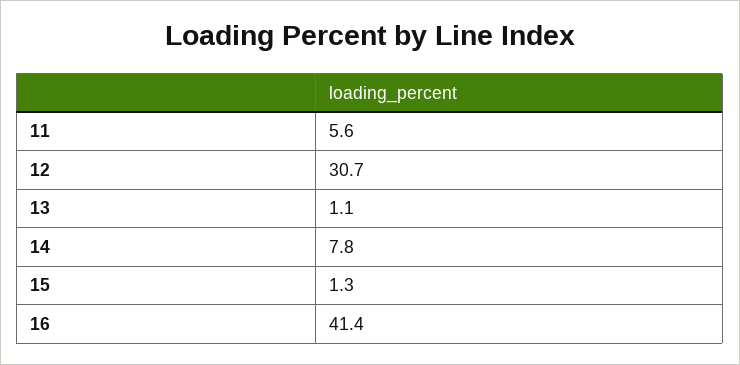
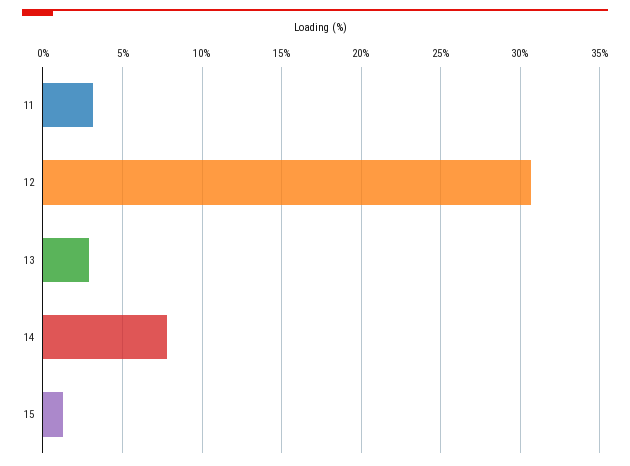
  {
-   "11": 5.6,
+   "11": 3,
    "12": 30.7,
-   "13": 1.1,
+   "13": 3,
    "14": 7.8,
-   "15": 1.3,
+   "15": 1.3
-   "16": 41.4
  }

